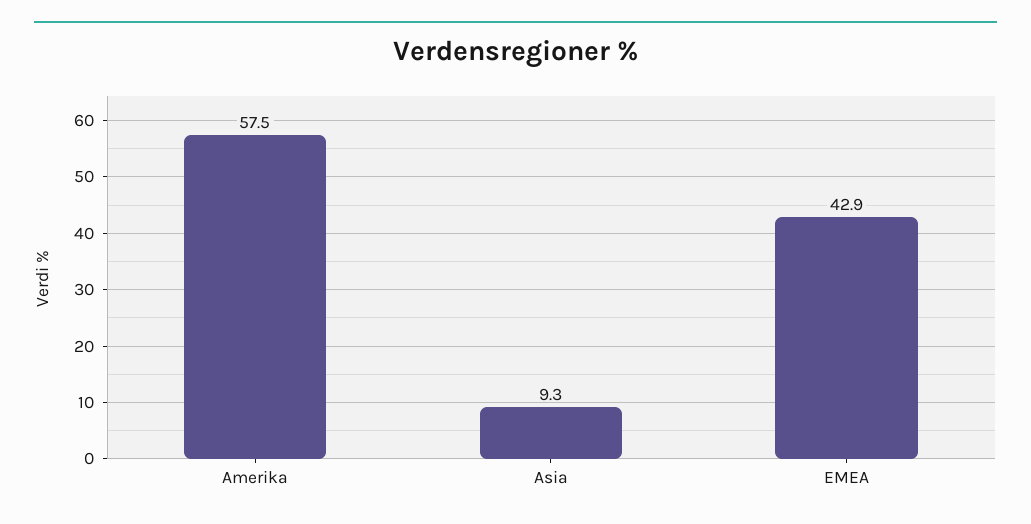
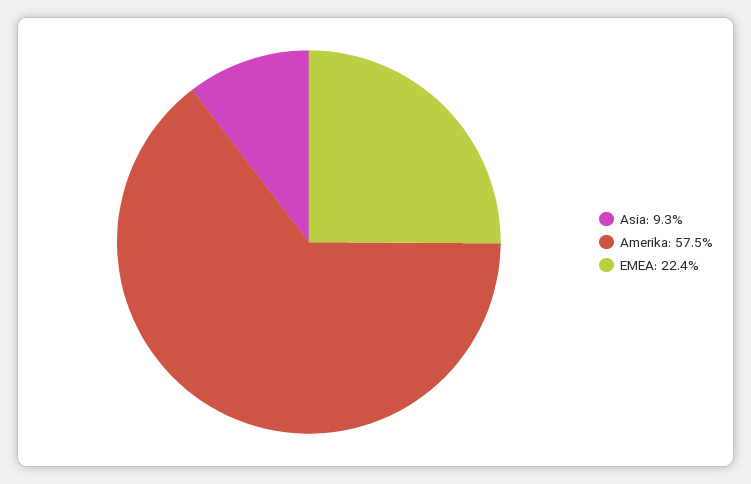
  {
    "Amerika": 57.5,
    "Asia": 9.3,
-   "EMEA": 42.9
+   "EMEA": 22.4
  }

